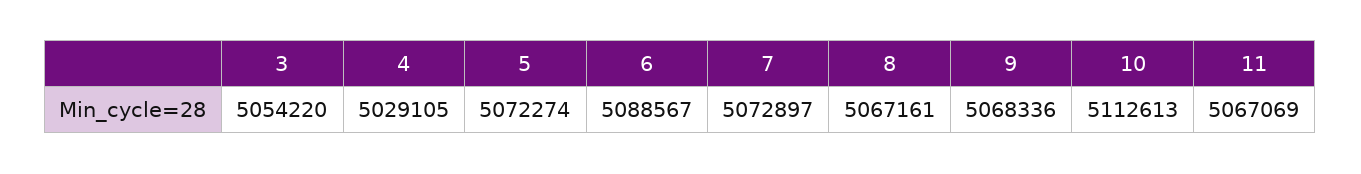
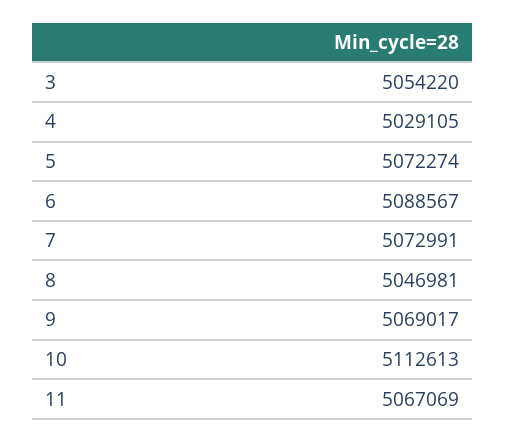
  {
    "3": 5054220,
    "4": 5029105,
    "5": 5072274,
    "6": 5088567,
-   "7": 5072897,
+   "7": 5072991,
-   "8": 5067161,
+   "8": 5046981,
-   "9": 5068336,
+   "9": 5069017,
    "10": 5112613,
    "11": 5067069
  }

